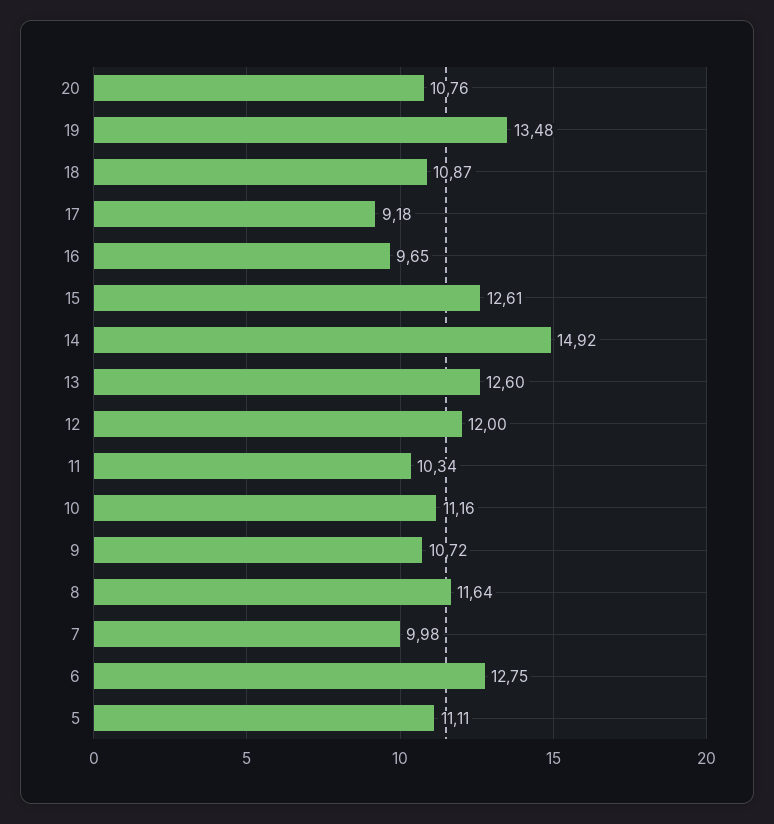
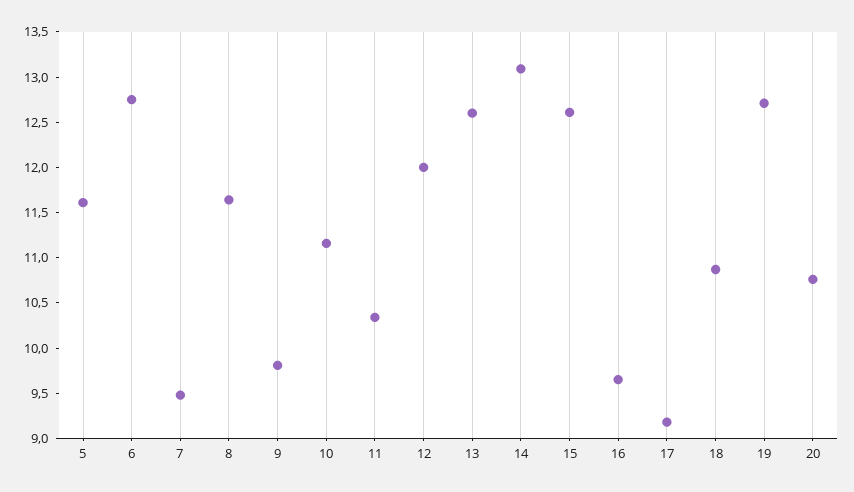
  {
    "20": 10.76,
-   "19": 13.48,
+   "19": 12.7,
    "18": 10.87,
    "17": 9.18,
    "16": 9.65,
    "15": 12.61,
-   "14": 14.92,
+   "14": 13.1,
    "13": 12.6,
    "12": 12,
    "11": 10.34,
    "10": 11.16,
-   "9": 10.72,
+   "9": 9.8,
    "8": 11.64,
-   "7": 9.98,
+   "7": 9.5,
    "6": 12.75,
-   "5": 11.11
+   "5": 11.6
  }

